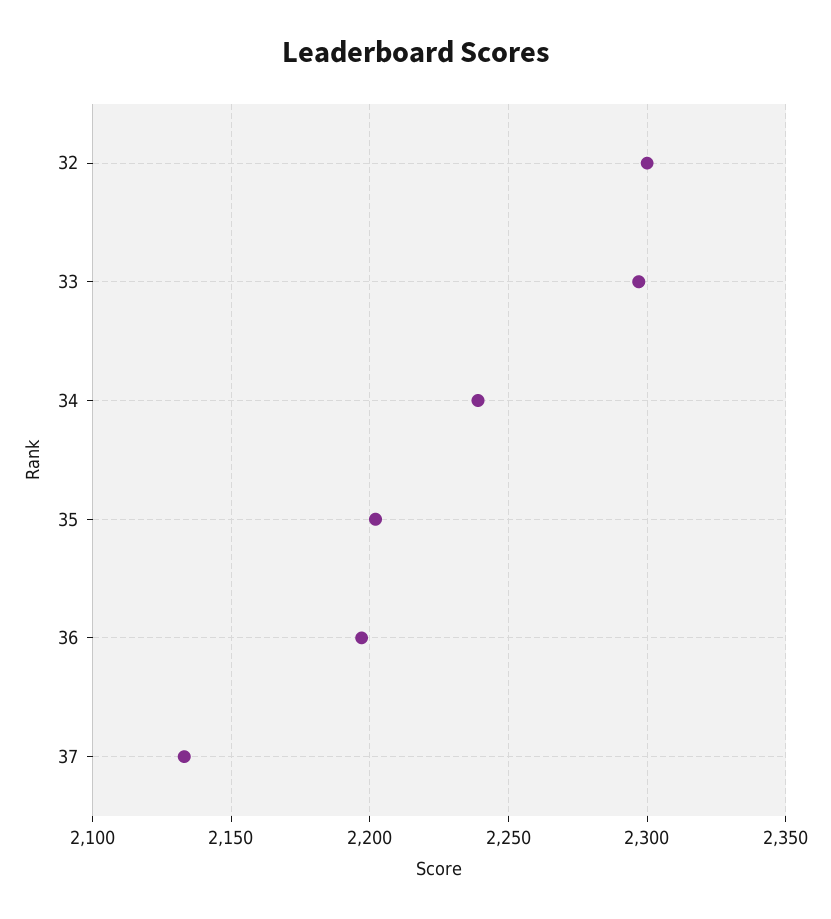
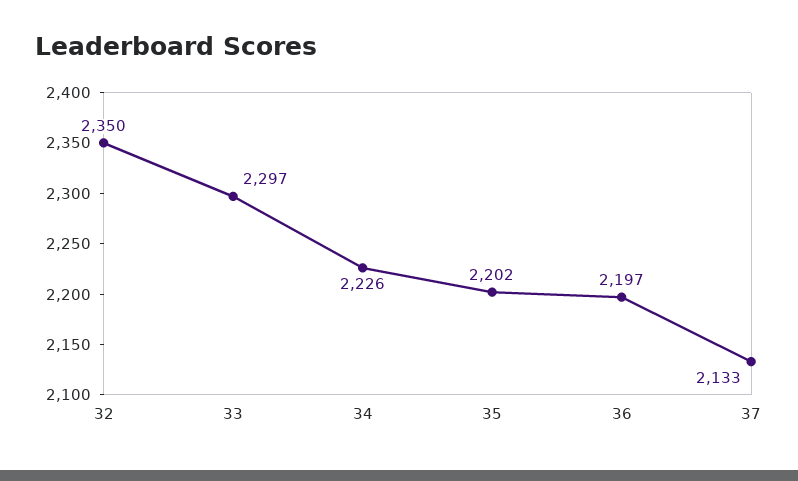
  {
-   "32": 2300,
+   "32": 2350,
    "33": 2297,
-   "34": 2240,
+   "34": 2226,
    "35": 2202,
    "36": 2197,
    "37": 2133
  }

